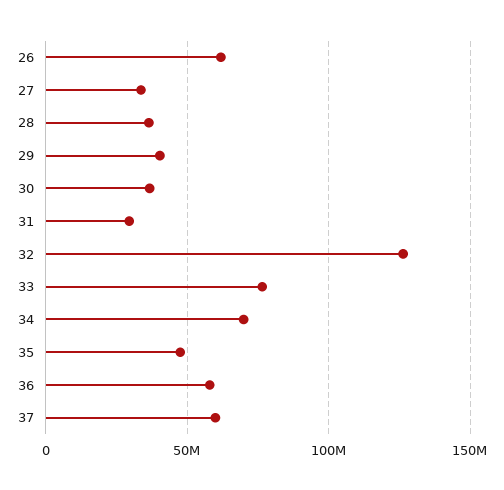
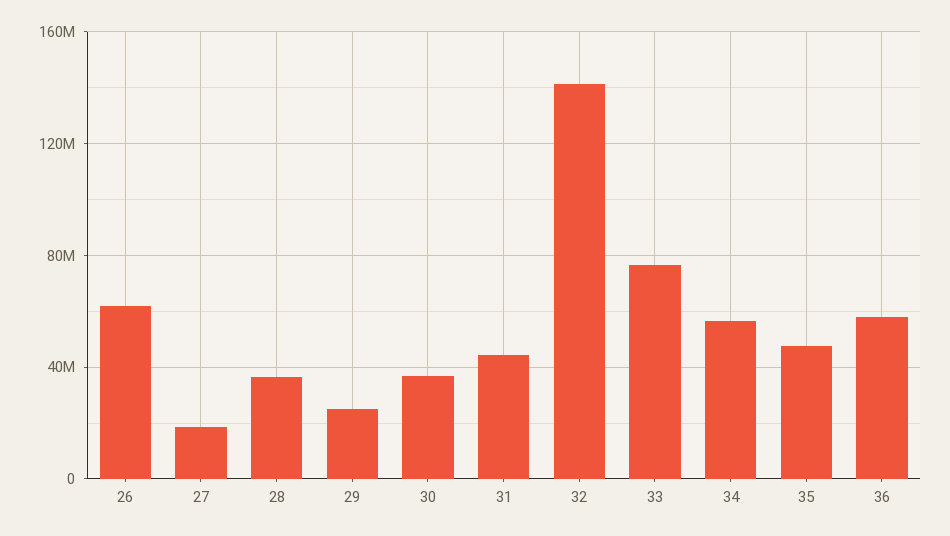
  {
    "26": 60000000,
-   "27": 35000000,
+   "27": 20000000,
    "28": 35000000,
-   "29": 40000000,
+   "29": 25000000,
    "30": 35000000,
-   "31": 30000000,
+   "31": 45000000,
-   "32": 125000000,
+   "32": 140000000,
    "33": 75000000,
-   "34": 70000000,
+   "34": 55000000,
    "35": 50000000,
-   "36": 60000000,
+   "36": 60000000
-   "37": 60000000
  }

